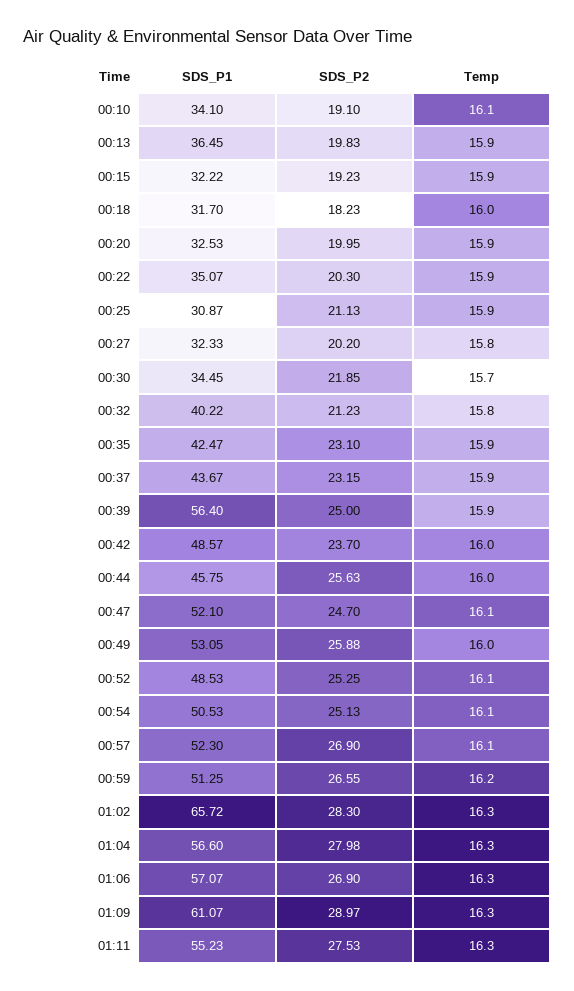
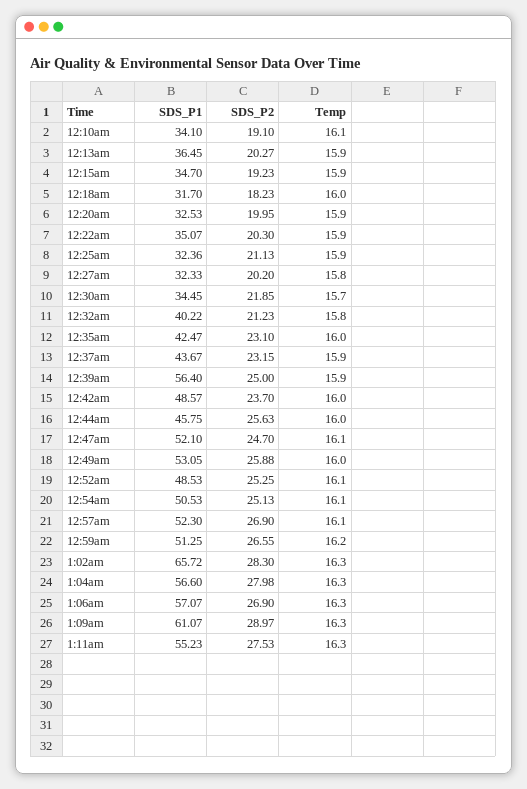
  {
    "SDS_P1": {
      "00:10": 34.1,
      "00:13": 36.45,
-     "00:15": 32.22,
+     "00:15": 34.7,
      "00:18": 31.7,
      "00:20": 32.53,
      "00:22": 35.07,
-     "00:25": 30.87,
+     "00:25": 32.36,
      "00:27": 32.33,
      "00:30": 34.45,
      "00:32": 40.22,
      "00:35": 42.47,
      "00:37": 43.67,
      "00:39": 56.4,
      "00:42": 48.57,
      "00:44": 45.75,
      "00:47": 52.1,
      "00:49": 53.05,
      "00:52": 48.53,
      "00:54": 50.53,
      "00:57": 52.3,
      "00:59": 51.25,
      "01:02": 65.72,
      "01:04": 56.6,
      "01:06": 57.07,
      "01:09": 61.07,
      "01:11": 55.23
    },
    "SDS_P2": {
      "00:10": 19.1,
-     "00:13": 19.83,
+     "00:13": 20.27,
      "00:15": 19.23,
      "00:18": 18.23,
      "00:20": 19.95,
      "00:22": 20.3,
      "00:25": 21.13,
      "00:27": 20.2,
      "00:30": 21.85,
      "00:32": 21.23,
      "00:35": 23.1,
      "00:37": 23.15,
      "00:39": 25,
      "00:42": 23.7,
      "00:44": 25.63,
      "00:47": 24.7,
      "00:49": 25.88,
      "00:52": 25.25,
      "00:54": 25.13,
      "00:57": 26.9,
      "00:59": 26.55,
      "01:02": 28.3,
      "01:04": 27.98,
      "01:06": 26.9,
      "01:09": 28.97,
      "01:11": 27.53
    },
    "Temp": {
      "00:10": 16.1,
      "00:13": 15.9,
      "00:15": 15.9,
      "00:18": 16,
      "00:20": 15.9,
      "00:22": 15.9,
      "00:25": 15.9,
      "00:27": 15.8,
      "00:30": 15.7,
      "00:32": 15.8,
-     "00:35": 15.9,
+     "00:35": 16,
      "00:37": 15.9,
      "00:39": 15.9,
      "00:42": 16,
      "00:44": 16,
      "00:47": 16.1,
      "00:49": 16,
      "00:52": 16.1,
      "00:54": 16.1,
      "00:57": 16.1,
      "00:59": 16.2,
      "01:02": 16.3,
      "01:04": 16.3,
      "01:06": 16.3,
      "01:09": 16.3,
      "01:11": 16.3
    }
  }

